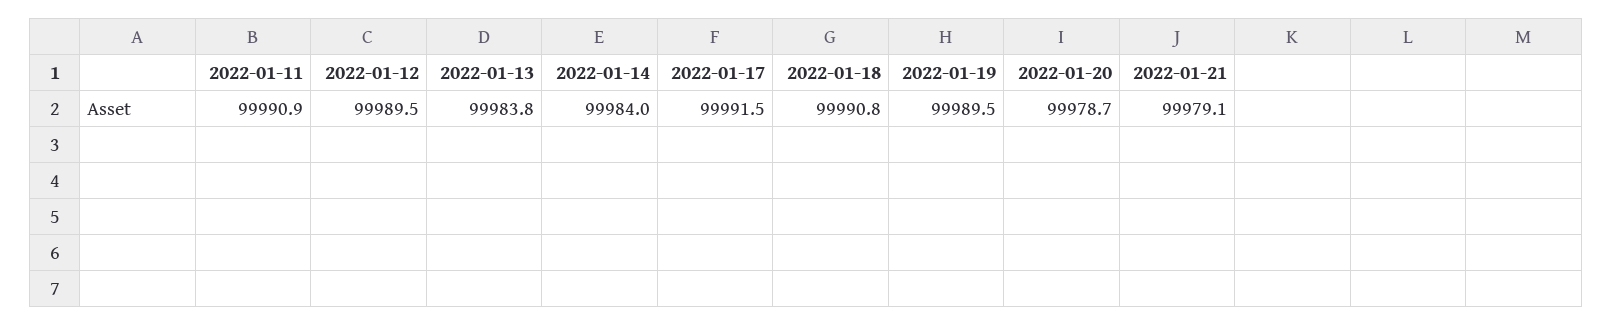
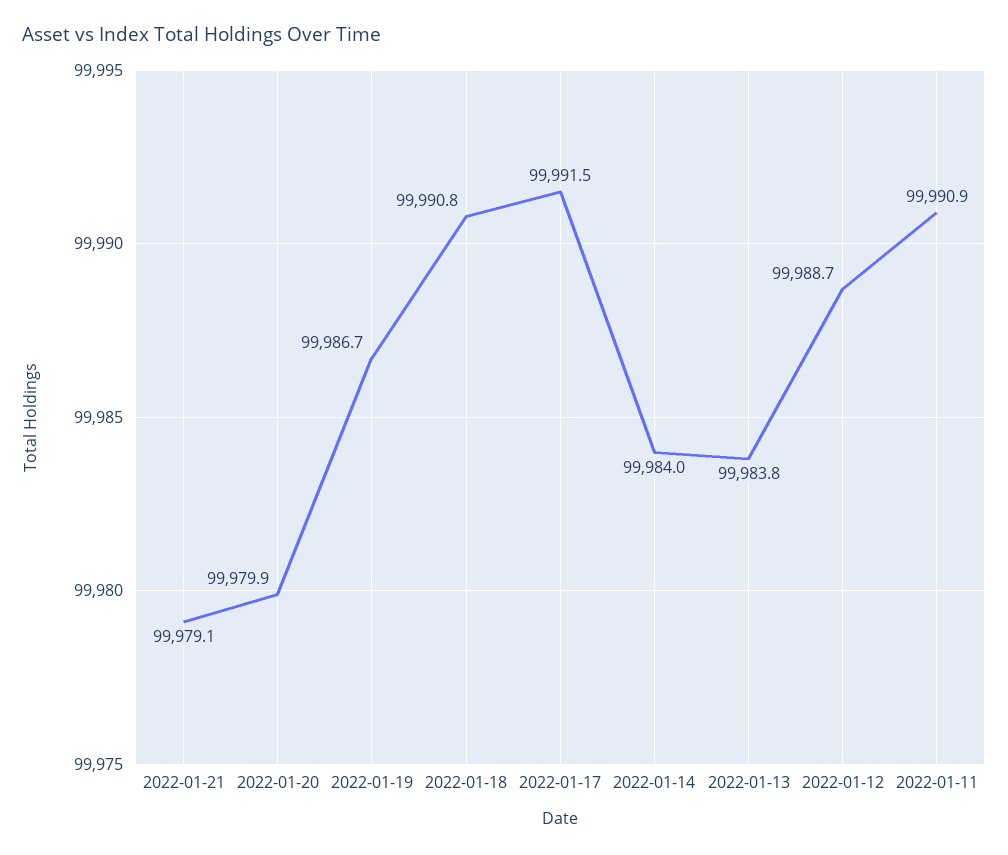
  {
    "2022-01-11": 99990.9,
-   "2022-01-12": 99989.5,
+   "2022-01-12": 99988.7,
    "2022-01-13": 99983.8,
    "2022-01-14": 99984,
    "2022-01-17": 99991.5,
    "2022-01-18": 99990.8,
-   "2022-01-19": 99989.5,
+   "2022-01-19": 99986.7,
-   "2022-01-20": 99978.7,
+   "2022-01-20": 99979.9,
    "2022-01-21": 99979.1
  }

